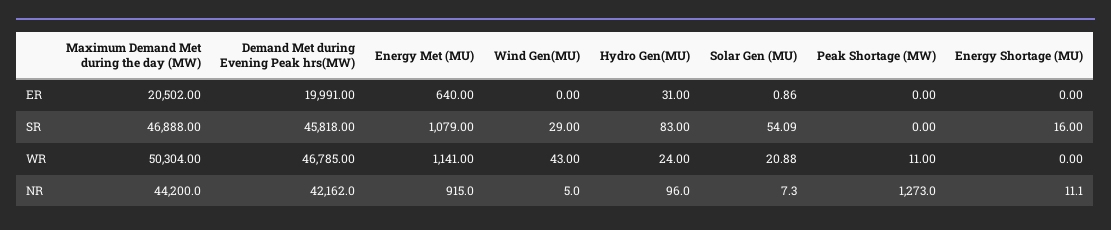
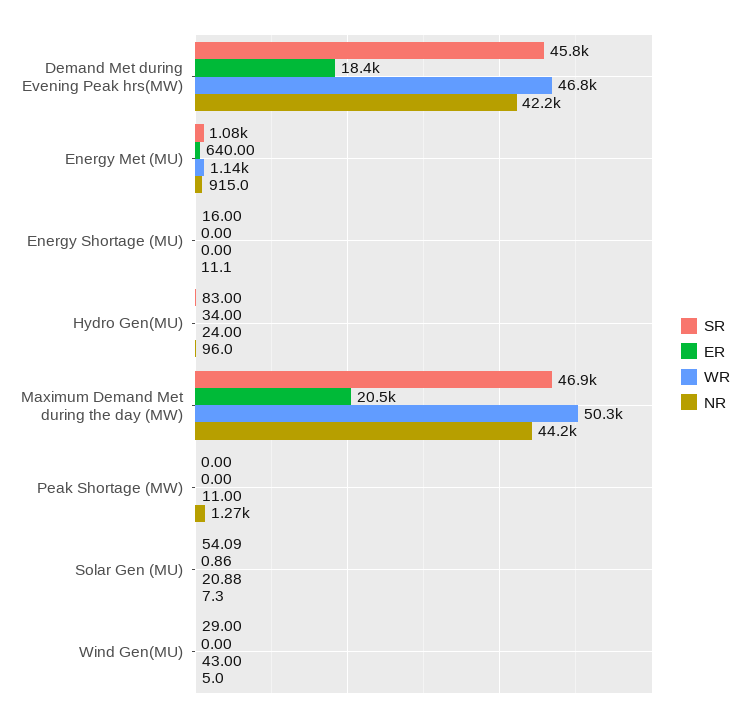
  {
    "ER": {
      "Maximum Demand Met during the day (MW)": 20502,
-     "Demand Met during Evening Peak hrs(MW)": 19991,
+     "Demand Met during Evening Peak hrs(MW)": 18400,
      "Energy Met (MU)": 640,
      "Wind Gen(MU)": 0,
-     "Hydro Gen(MU)": 31,
+     "Hydro Gen(MU)": 34,
      "Solar Gen (MU)": 0.86,
      "Peak Shortage (MW)": 0,
      "Energy Shortage (MU)": 0
    },
    "SR": {
      "Maximum Demand Met during the day (MW)": 46888,
      "Demand Met during Evening Peak hrs(MW)": 45818,
      "Energy Met (MU)": 1079,
      "Wind Gen(MU)": 29,
      "Hydro Gen(MU)": 83,
      "Solar Gen (MU)": 54.09,
      "Peak Shortage (MW)": 0,
      "Energy Shortage (MU)": 16
    },
    "WR": {
      "Maximum Demand Met during the day (MW)": 50304,
      "Demand Met during Evening Peak hrs(MW)": 46785,
      "Energy Met (MU)": 1141,
      "Wind Gen(MU)": 43,
      "Hydro Gen(MU)": 24,
      "Solar Gen (MU)": 20.88,
      "Peak Shortage (MW)": 11,
      "Energy Shortage (MU)": 0
    },
    "NR": {
      "Maximum Demand Met during the day (MW)": 44200,
      "Demand Met during Evening Peak hrs(MW)": 42162,
      "Energy Met (MU)": 915,
      "Wind Gen(MU)": 5,
      "Hydro Gen(MU)": 96,
      "Solar Gen (MU)": 7.3,
      "Peak Shortage (MW)": 1273,
      "Energy Shortage (MU)": 11.1
    }
  }

